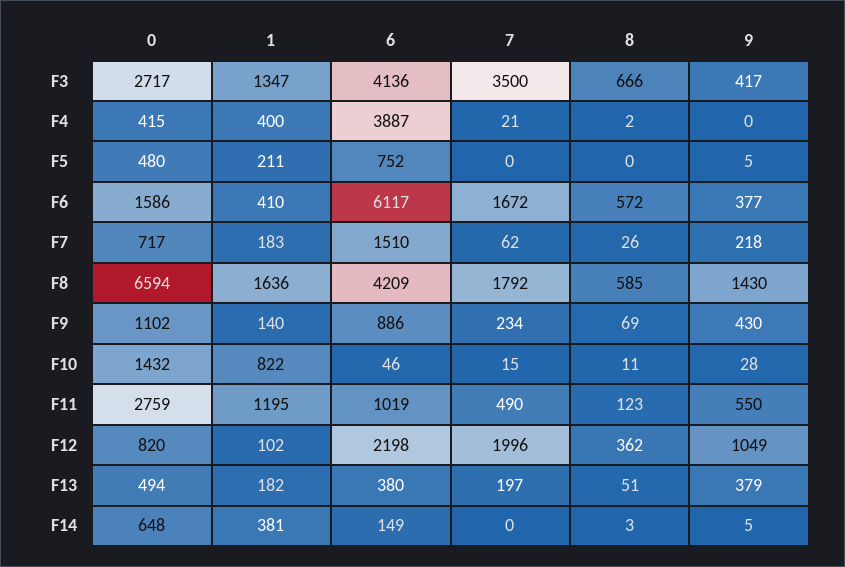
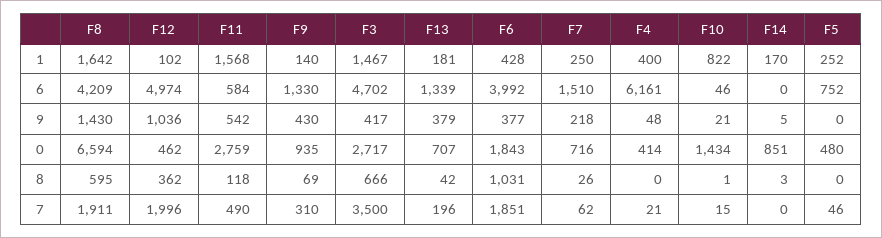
  {
    "0": {
      "F3": 2717,
-     "F4": 415,
+     "F4": 414,
      "F5": 480,
-     "F6": 1586,
+     "F6": 1843,
-     "F7": 717,
+     "F7": 716,
      "F8": 6594,
-     "F9": 1102,
+     "F9": 935,
-     "F10": 1432,
+     "F10": 1434,
      "F11": 2759,
-     "F12": 820,
+     "F12": 462,
-     "F13": 494,
+     "F13": 707,
-     "F14": 648
+     "F14": 851
    },
    "1": {
-     "F3": 1347,
+     "F3": 1467,
      "F4": 400,
-     "F5": 211,
+     "F5": 252,
-     "F6": 410,
+     "F6": 428,
-     "F7": 183,
+     "F7": 250,
-     "F8": 1636,
+     "F8": 1642,
      "F9": 140,
      "F10": 822,
-     "F11": 1195,
+     "F11": 1568,
      "F12": 102,
-     "F13": 182,
+     "F13": 181,
-     "F14": 381
+     "F14": 170
    },
    "6": {
-     "F3": 4136,
+     "F3": 4702,
-     "F4": 3887,
+     "F4": 6161,
      "F5": 752,
-     "F6": 6117,
+     "F6": 3992,
      "F7": 1510,
      "F8": 4209,
-     "F9": 886,
+     "F9": 1330,
      "F10": 46,
-     "F11": 1019,
+     "F11": 584,
-     "F12": 2198,
+     "F12": 4974,
-     "F13": 380,
+     "F13": 1339,
-     "F14": 149
+     "F14": 0
    },
    "7": {
      "F3": 3500,
      "F4": 21,
-     "F5": 0,
+     "F5": 46,
-     "F6": 1672,
+     "F6": 1851,
      "F7": 62,
-     "F8": 1792,
+     "F8": 1911,
-     "F9": 234,
+     "F9": 310,
      "F10": 15,
      "F11": 490,
      "F12": 1996,
-     "F13": 197,
+     "F13": 196,
      "F14": 0
    },
    "8": {
      "F3": 666,
-     "F4": 2,
+     "F4": 0,
      "F5": 0,
-     "F6": 572,
+     "F6": 1031,
      "F7": 26,
-     "F8": 585,
+     "F8": 595,
      "F9": 69,
-     "F10": 11,
+     "F10": 1,
-     "F11": 123,
+     "F11": 118,
      "F12": 362,
-     "F13": 51,
+     "F13": 42,
      "F14": 3
    },
    "9": {
      "F3": 417,
-     "F4": 0,
+     "F4": 48,
-     "F5": 5,
+     "F5": 0,
      "F6": 377,
      "F7": 218,
      "F8": 1430,
      "F9": 430,
-     "F10": 28,
+     "F10": 21,
-     "F11": 550,
+     "F11": 542,
-     "F12": 1049,
+     "F12": 1036,
      "F13": 379,
      "F14": 5
    }
  }

